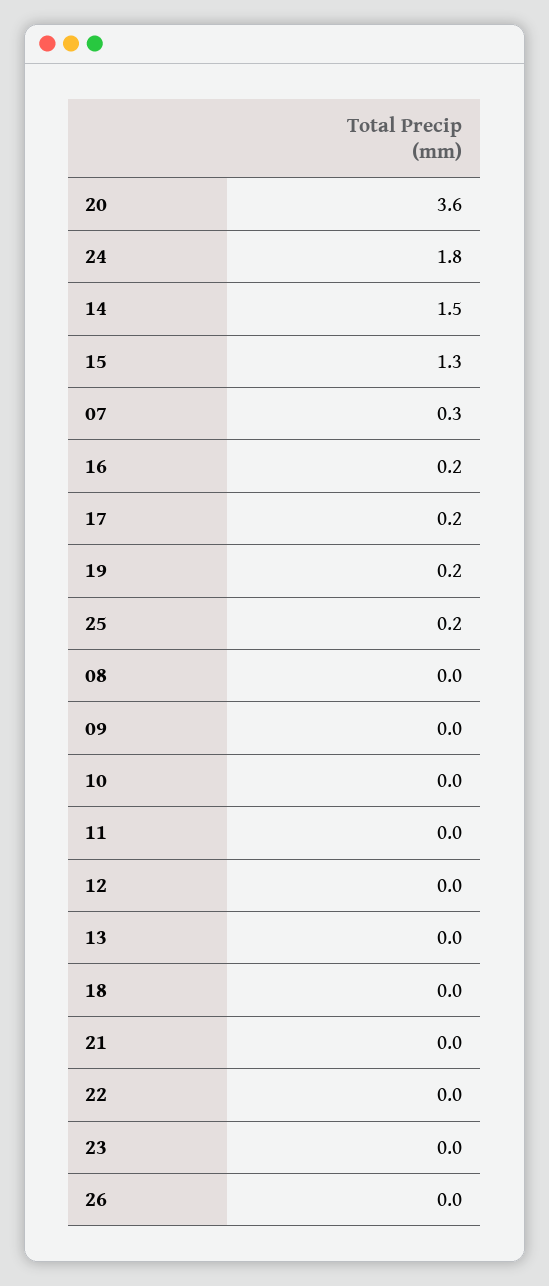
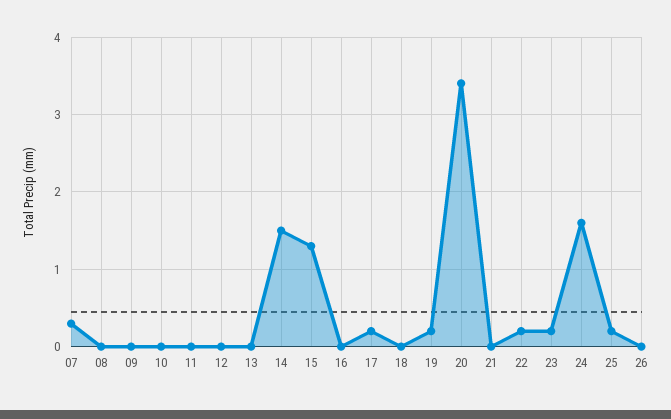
  {
-   "20": 3.6,
+   "20": 3.4,
-   "24": 1.8,
+   "24": 1.6,
    "14": 1.5,
    "15": 1.3,
    "07": 0.3,
-   "16": 0.2,
+   "16": 0,
    "17": 0.2,
    "19": 0.2,
    "25": 0.2,
    "08": 0,
    "09": 0,
    "10": 0,
    "11": 0,
    "12": 0,
    "13": 0,
    "18": 0,
    "21": 0,
-   "22": 0,
+   "22": 0.2,
-   "23": 0,
+   "23": 0.2,
    "26": 0
  }

